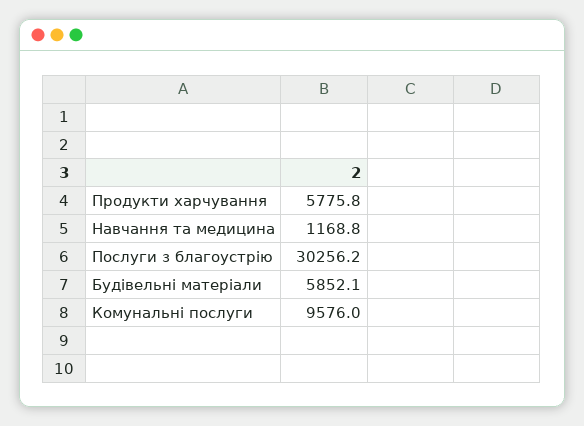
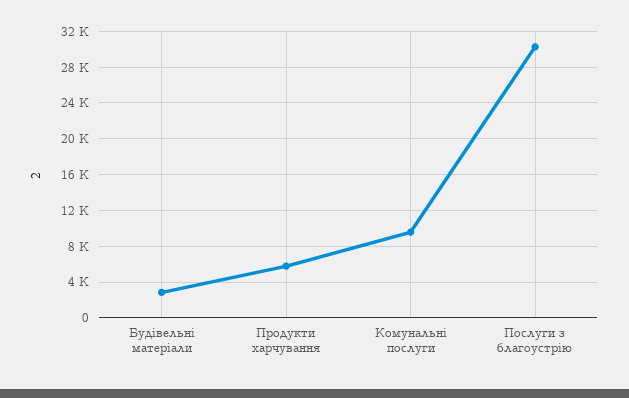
  {
    "Продукти харчування": 5775.8,
-   "Навчання та медицина": 1168.8,
    "Послуги з благоустрію": 30256.2,
-   "Будівельні матеріали": 5852.1,
+   "Будівельні матеріали": 3000,
    "Комунальні послуги": 9576
  }

